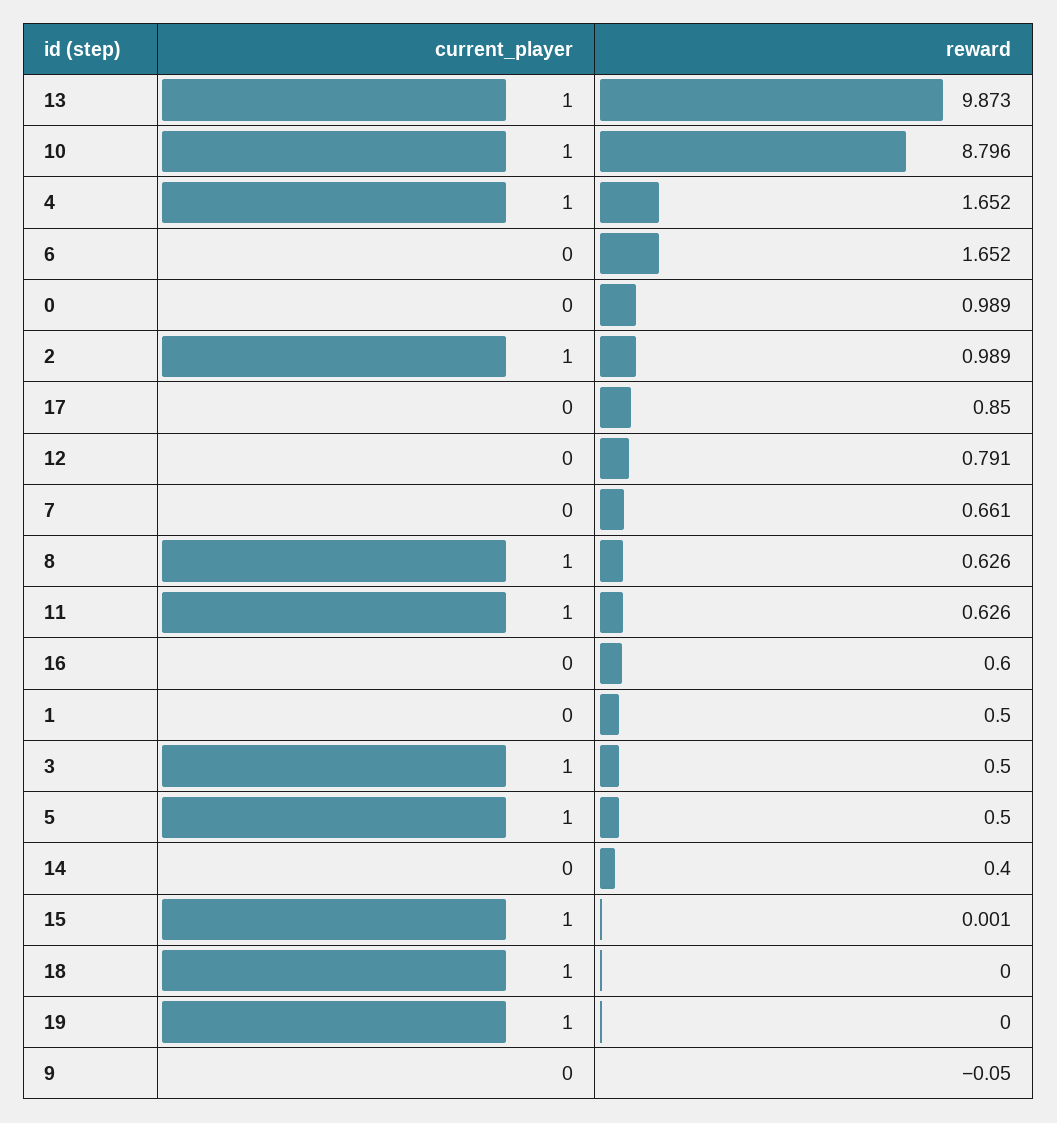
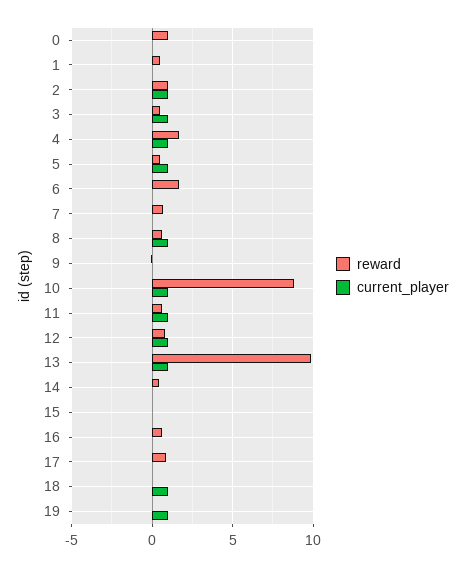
  {
    "current_player": {
      "13": 1,
      "10": 1,
      "4": 1,
      "6": 0,
      "0": 0,
      "2": 1,
      "17": 0,
-     "12": 0,
+     "12": 1,
      "7": 0,
      "8": 1,
      "11": 1,
      "16": 0,
      "1": 0,
      "3": 1,
      "5": 1,
      "14": 0,
-     "15": 1,
+     "15": 0,
      "18": 1,
      "19": 1,
      "9": 0
    },
    "reward": {
      "13": 9.873,
      "10": 8.796,
      "4": 1.652,
      "6": 1.652,
      "0": 0.989,
      "2": 0.989,
      "17": 0.85,
      "12": 0.791,
      "7": 0.661,
      "8": 0.626,
      "11": 0.626,
      "16": 0.6,
      "1": 0.5,
      "3": 0.5,
      "5": 0.5,
      "14": 0.4,
      "15": 0.001,
      "18": 0,
      "19": 0,
      "9": -0.05
    }
  }

